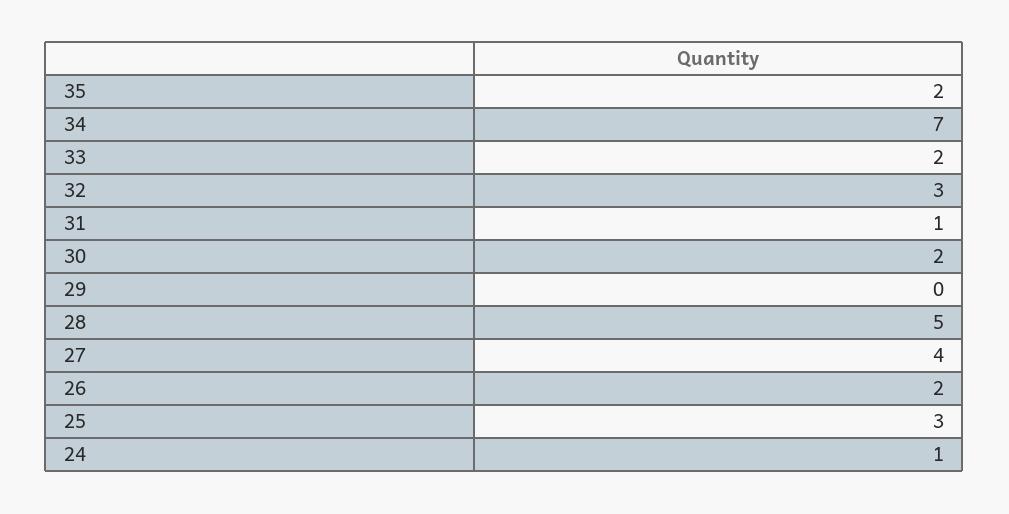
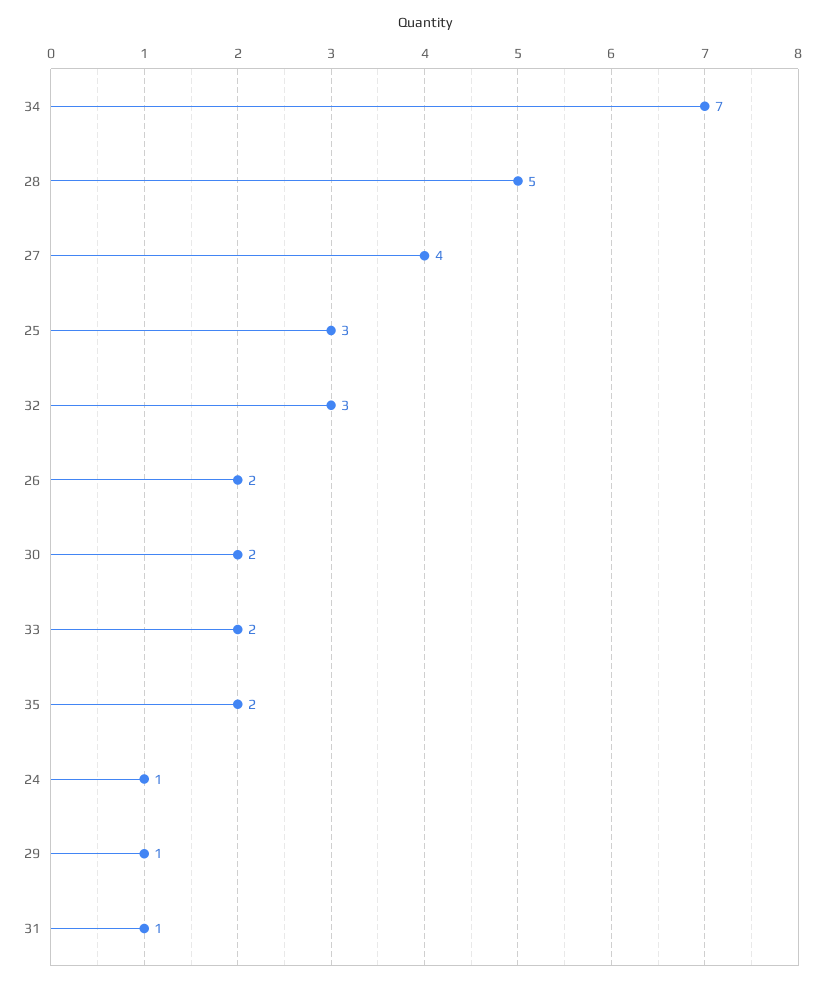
  {
    "35": 2,
    "34": 7,
    "33": 2,
    "32": 3,
    "31": 1,
    "30": 2,
-   "29": 0,
+   "29": 1,
    "28": 5,
    "27": 4,
    "26": 2,
    "25": 3,
    "24": 1
  }

